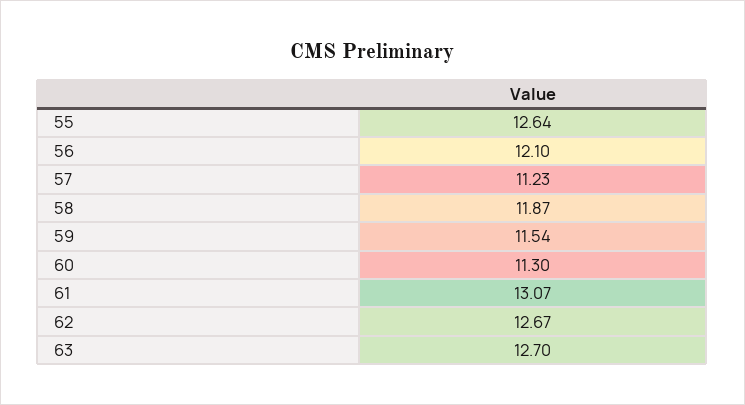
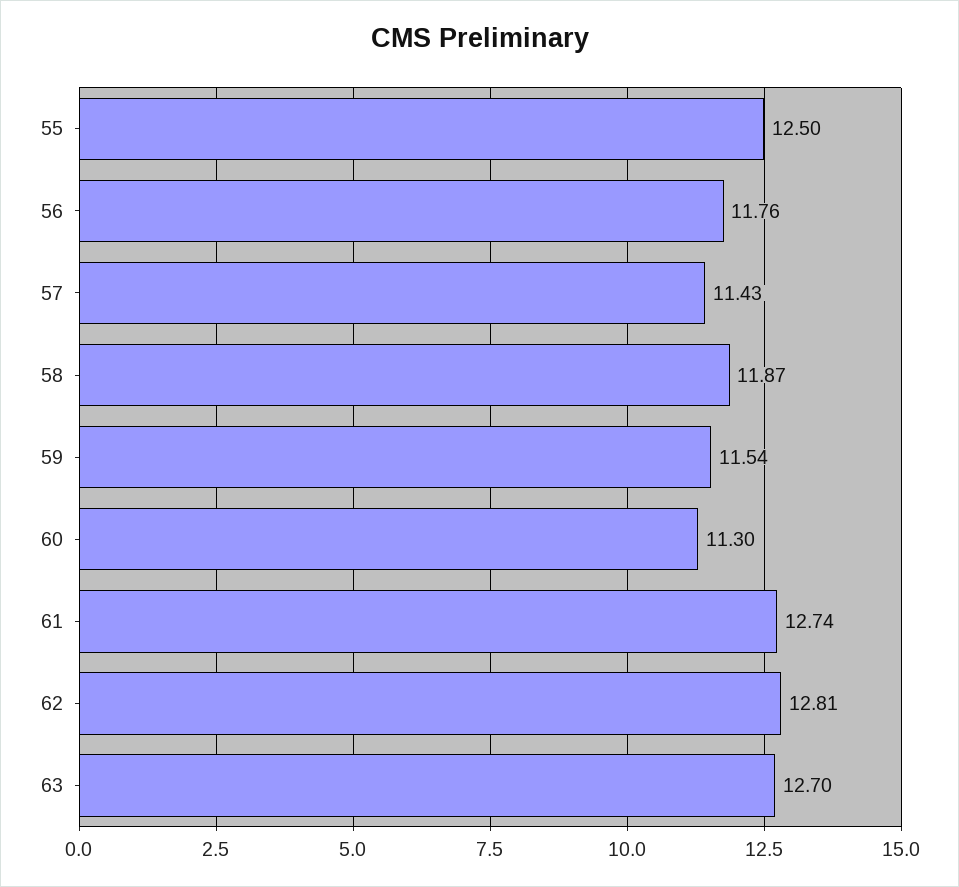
  {
-   "55": 12.64,
+   "55": 12.5,
-   "56": 12.1,
+   "56": 11.76,
-   "57": 11.23,
+   "57": 11.43,
    "58": 11.87,
    "59": 11.54,
    "60": 11.3,
-   "61": 13.07,
+   "61": 12.74,
-   "62": 12.67,
+   "62": 12.81,
    "63": 12.7
  }

